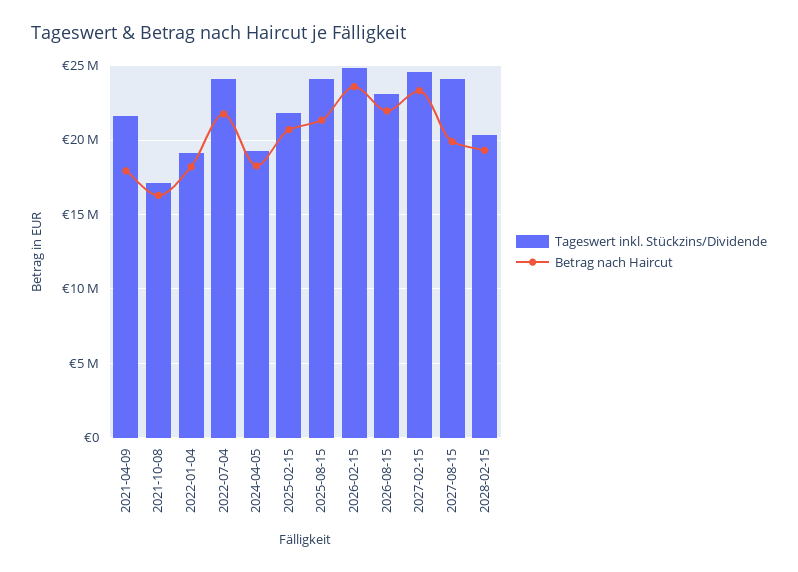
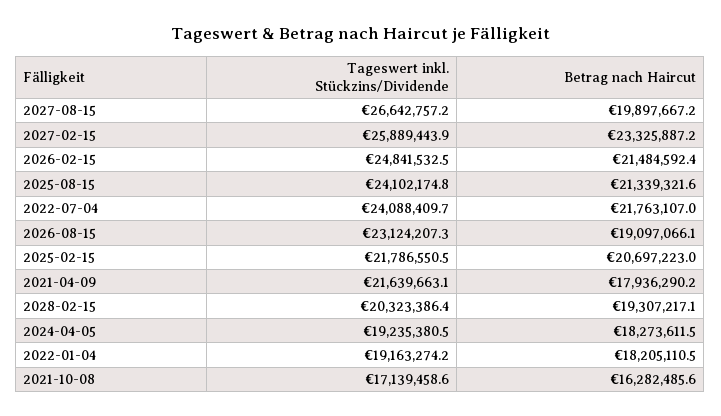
  {
    "Tageswert inkl. Stückzins/Dividende": {
      "2021-04-09": 21639663.1,
      "2021-10-08": 17139458.6,
      "2022-01-04": 19163274.2,
      "2022-07-04": 24088409.7,
      "2024-04-05": 19235380.5,
      "2025-02-15": 21786550.5,
      "2025-08-15": 24102174.8,
      "2026-02-15": 24841532.5,
      "2026-08-15": 23124207.3,
-     "2027-02-15": 24500000,
+     "2027-02-15": 25889443.9,
-     "2027-08-15": 24000000,
+     "2027-08-15": 26642757.2,
      "2028-02-15": 20323386.4
    },
    "Betrag nach Haircut": {
      "2021-04-09": 17936290.2,
      "2021-10-08": 16282485.6,
      "2022-01-04": 18205110.5,
      "2022-07-04": 21763107,
      "2024-04-05": 18273611.5,
      "2025-02-15": 20697223,
      "2025-08-15": 21339321.6,
-     "2026-02-15": 23500000,
+     "2026-02-15": 21484592.4,
-     "2026-08-15": 22000000,
+     "2026-08-15": 19097066.1,
      "2027-02-15": 23325887.2,
      "2027-08-15": 19897667.2,
      "2028-02-15": 19307217.1
    }
  }

